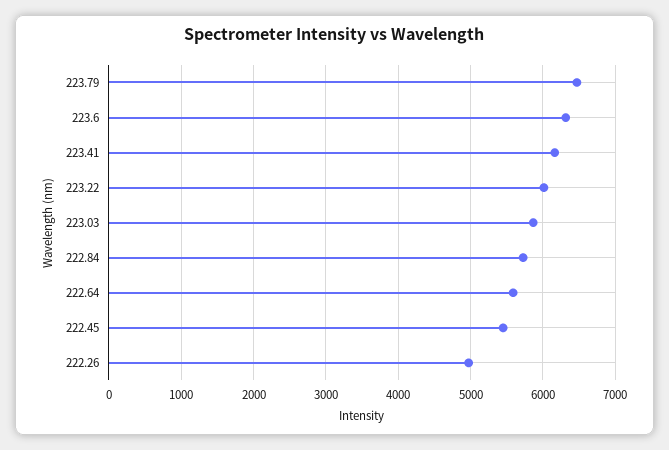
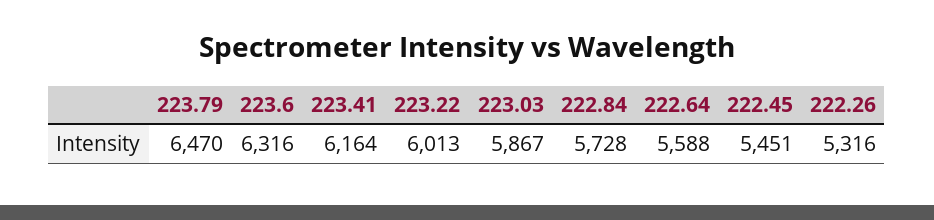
  {
    "223.79": 6470,
    "223.6": 6316,
    "223.41": 6164,
    "223.22": 6013,
    "223.03": 5867,
    "222.84": 5728,
    "222.64": 5588,
    "222.45": 5451,
-   "222.26": 5000
+   "222.26": 5316
  }

